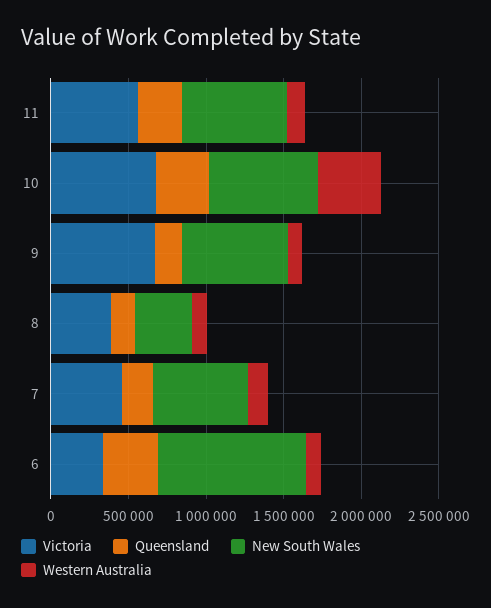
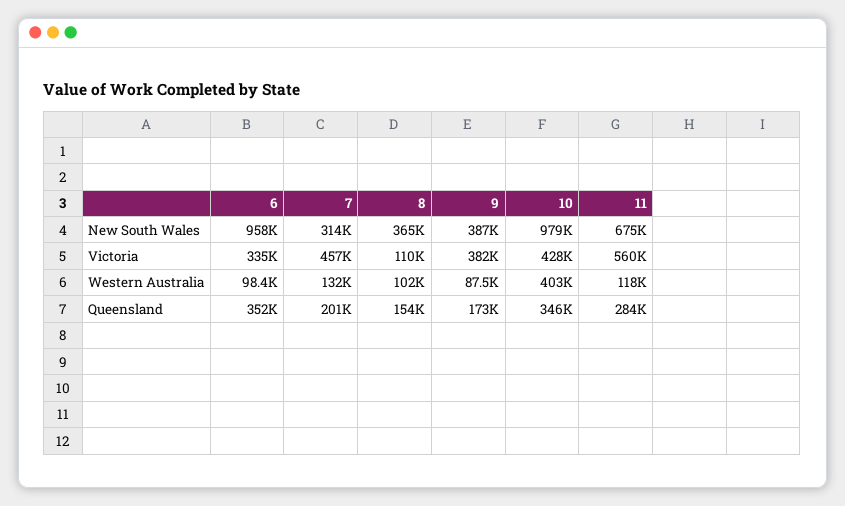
  {
    "Victoria": {
      "11": 560000,
-     "10": 700000,
+     "10": 428000,
-     "9": 700000,
+     "9": 382000,
-     "8": 400000,
+     "8": 110000,
      "7": 457000,
      "6": 335000
    },
    "Queensland": {
      "11": 284000,
      "10": 346000,
      "9": 173000,
      "8": 154000,
      "7": 201000,
      "6": 352000
    },
    "New South Wales": {
      "11": 675000,
-     "10": 700000,
+     "10": 979000,
-     "9": 700000,
+     "9": 387000,
      "8": 365000,
-     "7": 600000,
+     "7": 314000,
      "6": 958000
    },
    "Western Australia": {
      "11": 118000,
      "10": 403000,
      "9": 87500,
      "8": 102000,
      "7": 132000,
      "6": 98400
    }
  }

